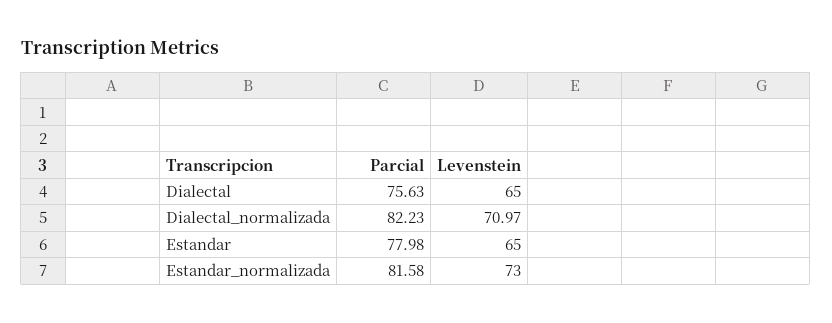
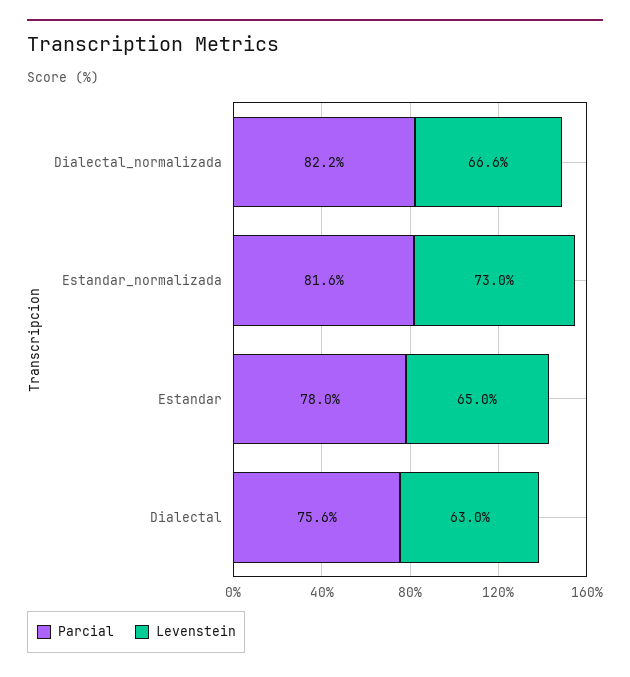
  {
    "Parcial": {
      "Dialectal": 75.63,
      "Dialectal_normalizada": 82.23,
      "Estandar": 77.98,
      "Estandar_normalizada": 81.58
    },
    "Levenstein": {
-     "Dialectal": 65,
+     "Dialectal": 63,
-     "Dialectal_normalizada": 70.97,
+     "Dialectal_normalizada": 66.6,
      "Estandar": 65,
      "Estandar_normalizada": 73
    }
  }

